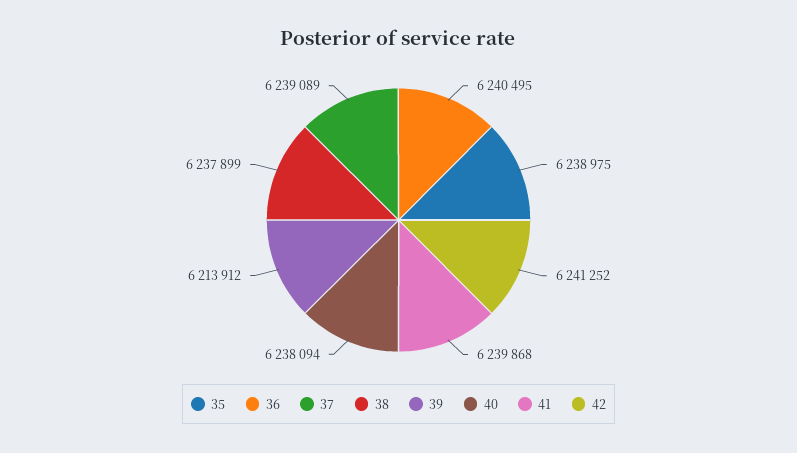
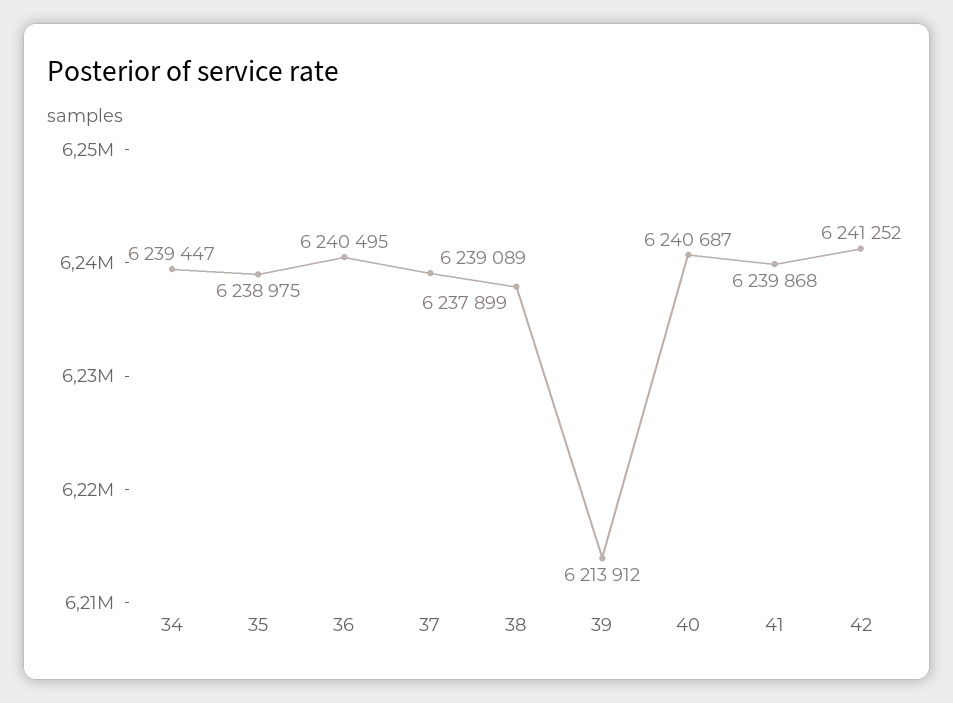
  {
    "35": 6238975,
    "36": 6240495,
    "37": 6239089,
    "38": 6237899,
    "39": 6213912,
-   "40": 6238094,
+   "40": 6240687,
    "41": 6239868,
-   "42": 6241252
+   "42": 6241252,
+   "34": 6239447
  }

